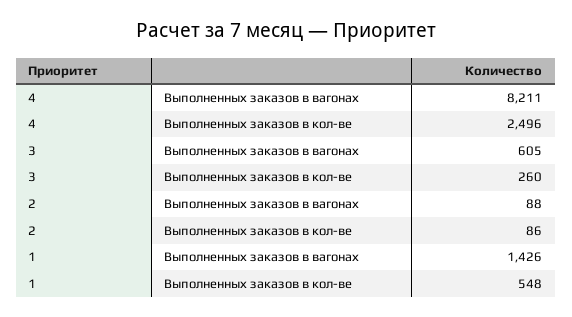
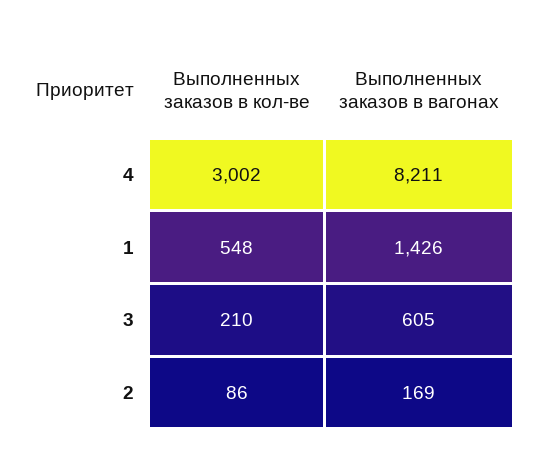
  {
    "4": {
      "Выполненных заказов в вагонах": 8211,
-     "Выполненных заказов в кол-ве": 2496
+     "Выполненных заказов в кол-ве": 3002
    },
    "3": {
      "Выполненных заказов в вагонах": 605,
-     "Выполненных заказов в кол-ве": 260
+     "Выполненных заказов в кол-ве": 210
    },
    "2": {
-     "Выполненных заказов в вагонах": 88,
+     "Выполненных заказов в вагонах": 169,
      "Выполненных заказов в кол-ве": 86
    },
    "1": {
      "Выполненных заказов в вагонах": 1426,
      "Выполненных заказов в кол-ве": 548
    }
  }

